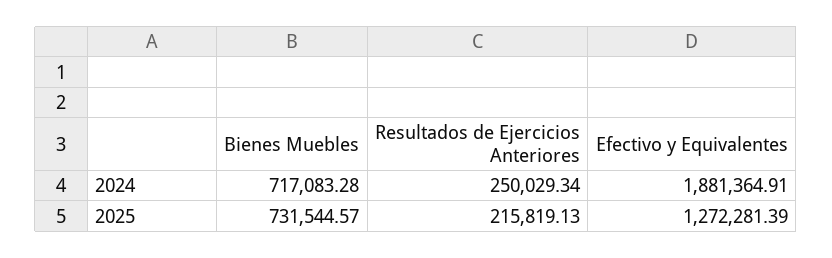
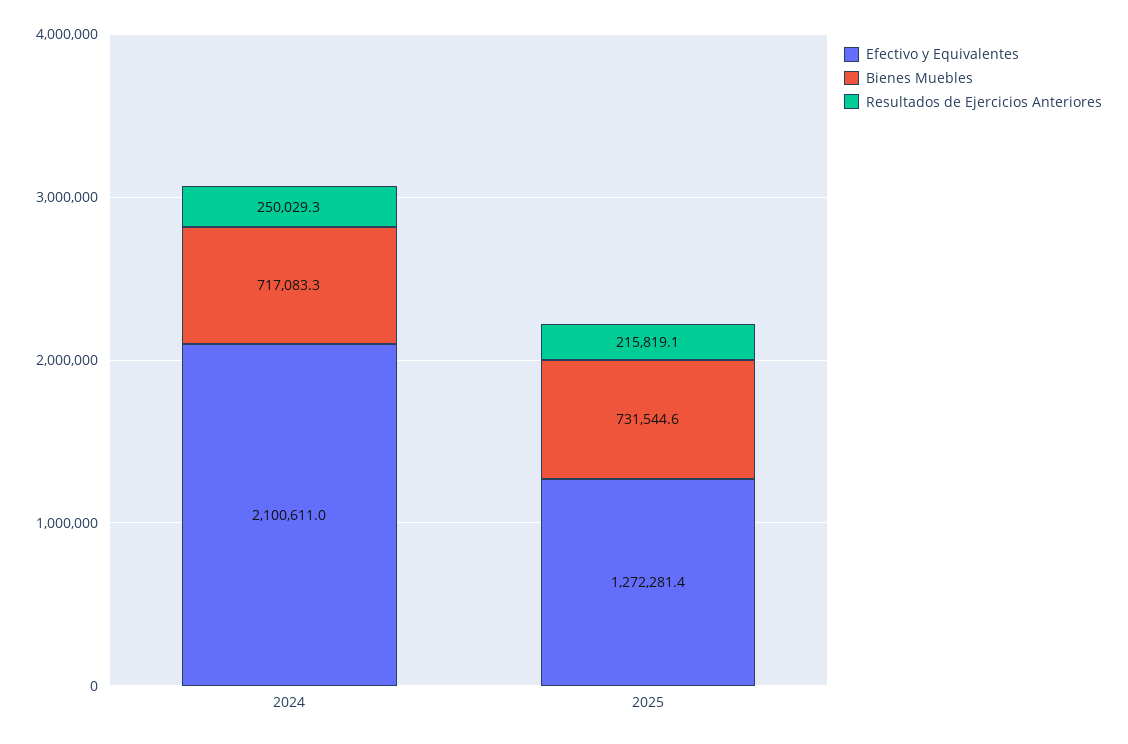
  {
    "Bienes Muebles": {
      "2024": 717083.28,
      "2025": 731544.57
    },
    "Resultados de Ejercicios Anteriores": {
      "2024": 250029.34,
      "2025": 215819.13
    },
    "Efectivo y Equivalentes": {
-     "2024": 1881364.91,
+     "2024": 2100611,
      "2025": 1272281.39
    }
  }

